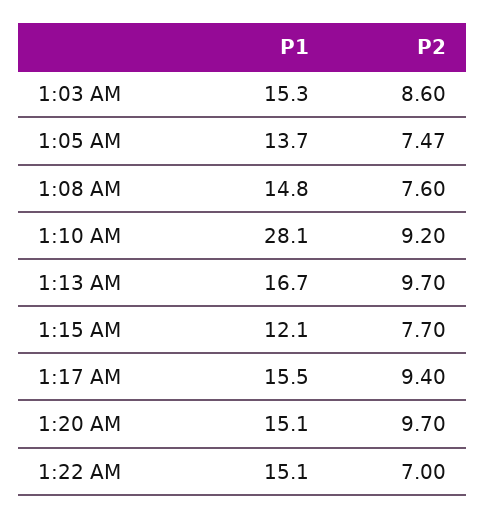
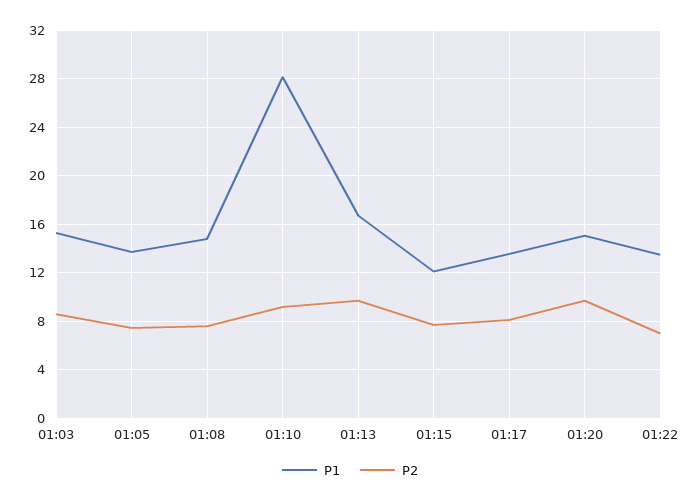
  {
    "P1": {
      "1:03 AM": 15.3,
      "1:05 AM": 13.7,
      "1:08 AM": 14.8,
      "1:10 AM": 28.1,
      "1:13 AM": 16.7,
      "1:15 AM": 12.1,
-     "1:17 AM": 15.5,
+     "1:17 AM": 13.5,
      "1:20 AM": 15.1,
-     "1:22 AM": 15.1
+     "1:22 AM": 13.5
    },
    "P2": {
      "1:03 AM": 8.6,
      "1:05 AM": 7.47,
      "1:08 AM": 7.6,
      "1:10 AM": 9.2,
      "1:13 AM": 9.7,
      "1:15 AM": 7.7,
-     "1:17 AM": 9.4,
+     "1:17 AM": 8,
      "1:20 AM": 9.7,
      "1:22 AM": 7
    }
  }

